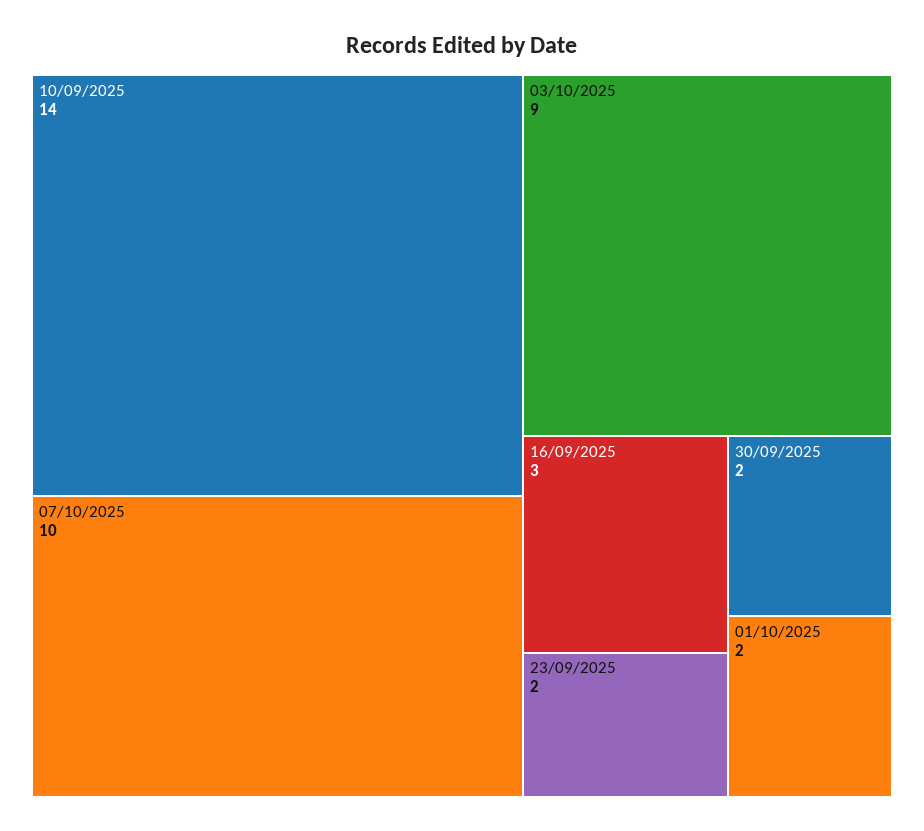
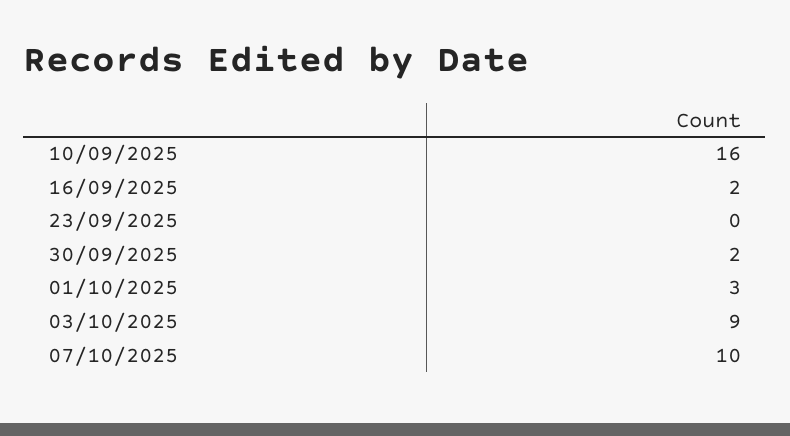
  {
-   "10/09/2025": 14,
+   "10/09/2025": 16,
    "07/10/2025": 10,
    "03/10/2025": 9,
-   "16/09/2025": 3,
+   "16/09/2025": 2,
-   "23/09/2025": 2,
+   "23/09/2025": 0,
    "30/09/2025": 2,
-   "01/10/2025": 2
+   "01/10/2025": 3
  }

